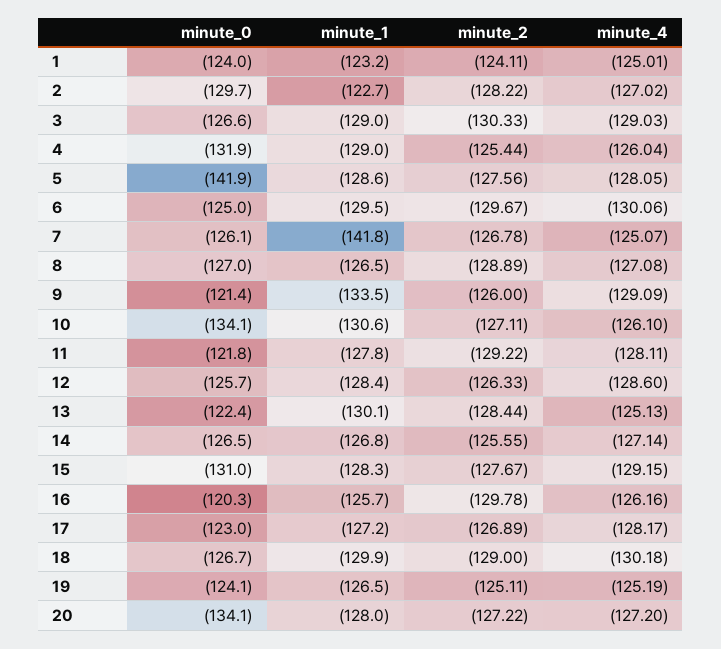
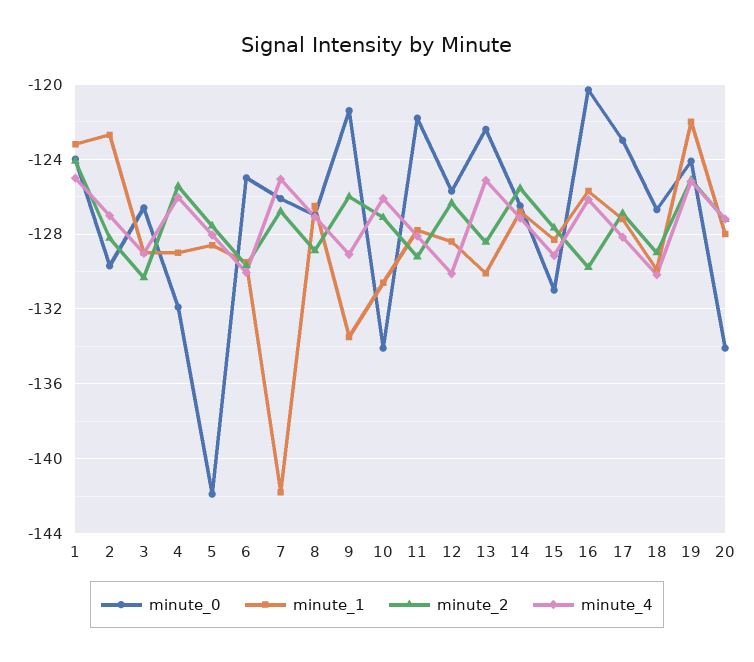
  {
    "minute_0": {
      "1": -124,
      "2": -129.7,
      "3": -126.6,
      "4": -131.9,
      "5": -141.9,
      "6": -125,
      "7": -126.1,
      "8": -127,
      "9": -121.4,
      "10": -134.1,
      "11": -121.8,
      "12": -125.7,
      "13": -122.4,
      "14": -126.5,
      "15": -131,
      "16": -120.3,
      "17": -123,
      "18": -126.7,
      "19": -124.1,
      "20": -134.1
    },
    "minute_1": {
      "1": -123.2,
      "2": -122.7,
      "3": -129,
      "4": -129,
      "5": -128.6,
      "6": -129.5,
      "7": -141.8,
      "8": -126.5,
      "9": -133.5,
      "10": -130.6,
      "11": -127.8,
      "12": -128.4,
      "13": -130.1,
      "14": -126.8,
      "15": -128.3,
      "16": -125.7,
      "17": -127.2,
      "18": -129.9,
-     "19": -126.5,
+     "19": -122,
      "20": -128
    },
    "minute_2": {
      "1": -124.11,
      "2": -128.22,
      "3": -130.33,
      "4": -125.44,
      "5": -127.56,
      "6": -129.67,
      "7": -126.78,
      "8": -128.89,
      "9": -126,
      "10": -127.11,
      "11": -129.22,
      "12": -126.33,
      "13": -128.44,
      "14": -125.55,
      "15": -127.67,
      "16": -129.78,
      "17": -126.89,
      "18": -129,
      "19": -125.11,
      "20": -127.22
    },
    "minute_4": {
      "1": -125.01,
      "2": -127.02,
      "3": -129.03,
      "4": -126.04,
      "5": -128.05,
      "6": -130.06,
      "7": -125.07,
      "8": -127.08,
      "9": -129.09,
      "10": -126.1,
      "11": -128.11,
-     "12": -128.6,
+     "12": -130,
      "13": -125.13,
      "14": -127.14,
      "15": -129.15,
      "16": -126.16,
      "17": -128.17,
      "18": -130.18,
      "19": -125.19,
      "20": -127.2
    }
  }

